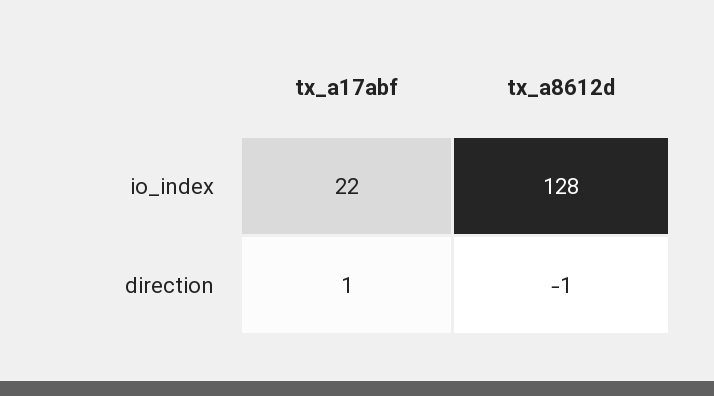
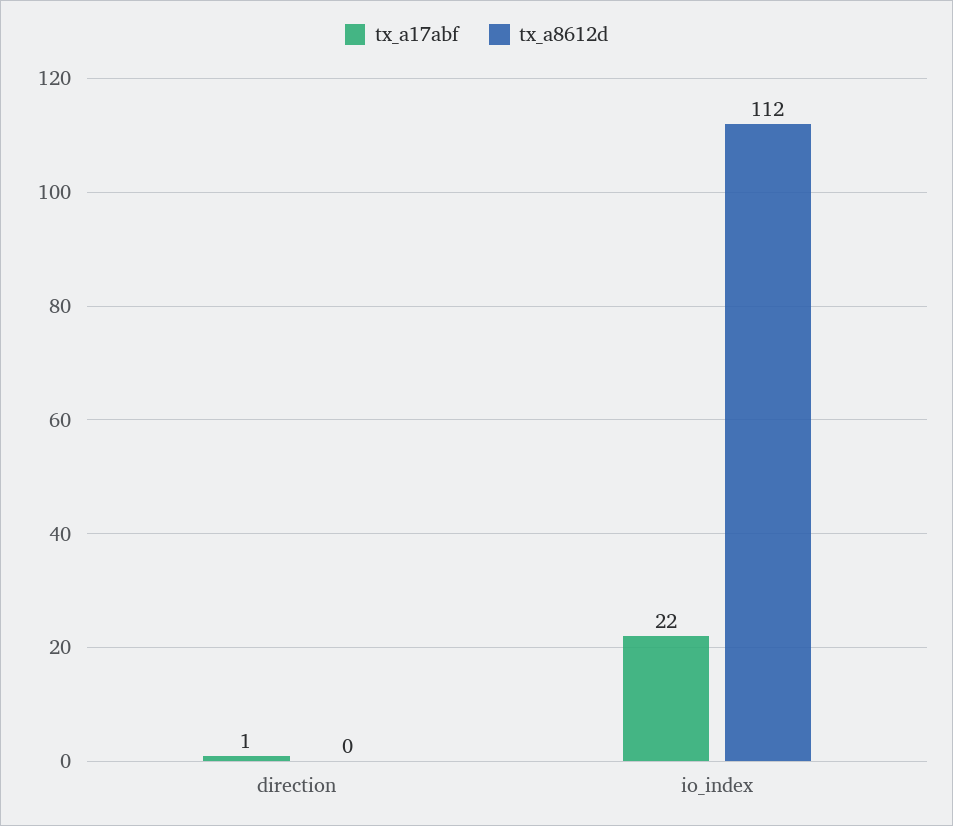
  {
    "tx_a17abf": {
      "io_index": 22,
      "direction": 1
    },
    "tx_a8612d": {
-     "io_index": 128,
+     "io_index": 112,
-     "direction": -1
+     "direction": 0
    }
  }

